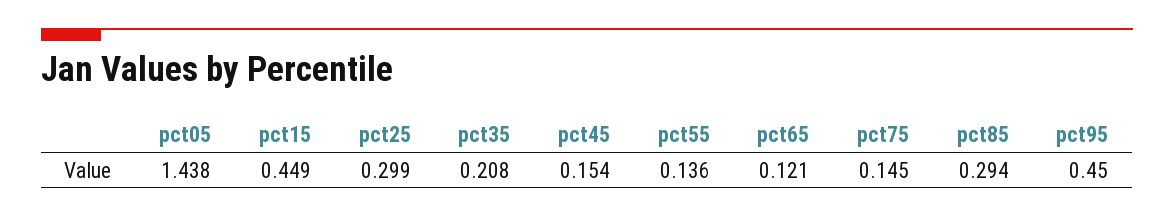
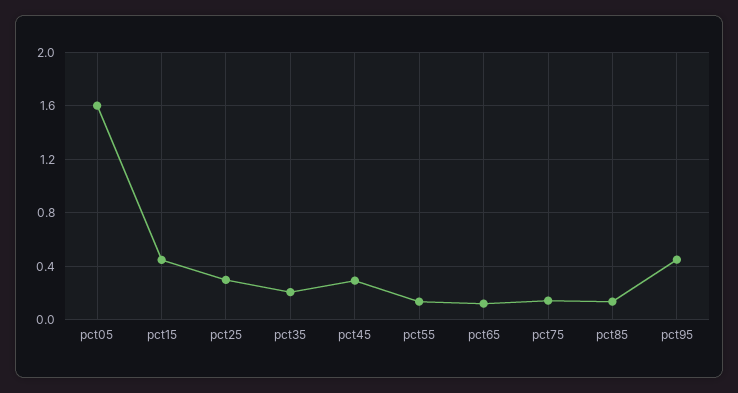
  {
-   "pct05": 1.438,
+   "pct05": 1.6,
    "pct15": 0.449,
    "pct25": 0.299,
    "pct35": 0.208,
-   "pct45": 0.154,
+   "pct45": 0.3,
    "pct55": 0.136,
    "pct65": 0.121,
    "pct75": 0.145,
-   "pct85": 0.294,
+   "pct85": 0.15,
    "pct95": 0.45
  }

